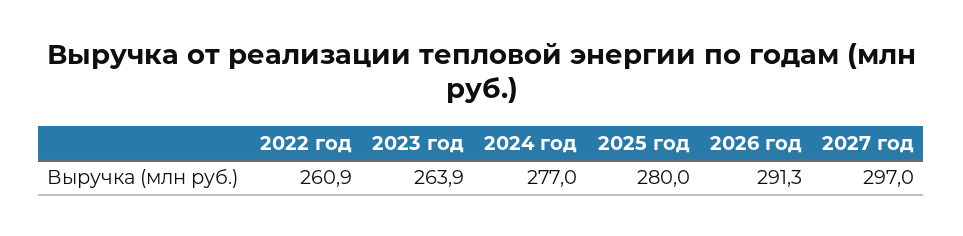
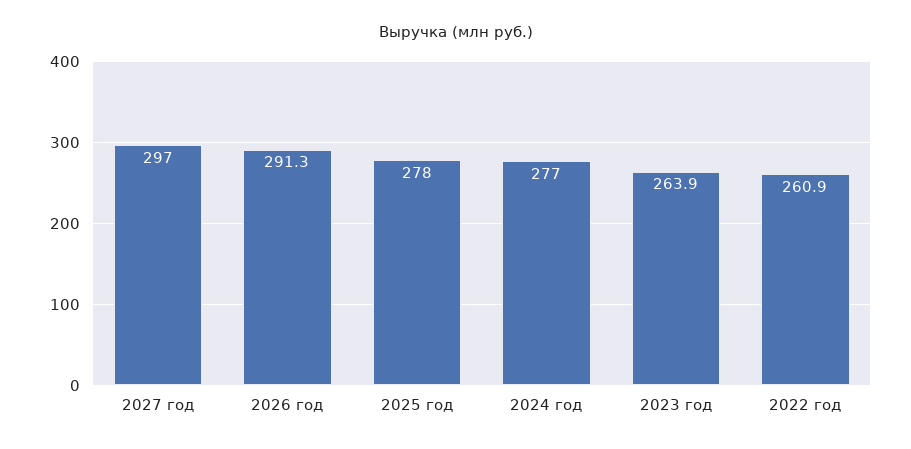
  {
    "2022 год": 260.9,
    "2023 год": 263.9,
    "2024 год": 277,
-   "2025 год": 280,
+   "2025 год": 278,
    "2026 год": 291.3,
    "2027 год": 297
  }

